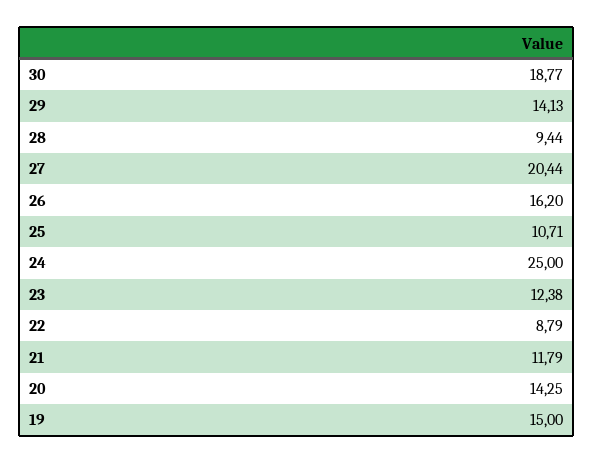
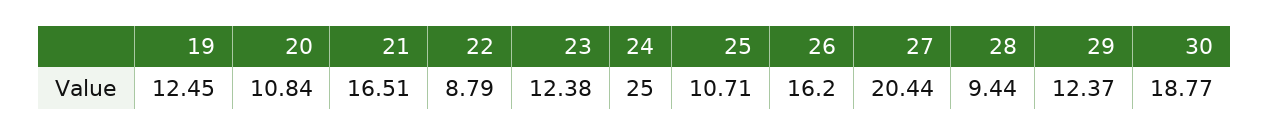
  {
    "30": 18.77,
-   "29": 14.13,
+   "29": 12.37,
    "28": 9.44,
    "27": 20.44,
    "26": 16.2,
    "25": 10.71,
    "24": 25,
    "23": 12.38,
    "22": 8.79,
-   "21": 11.79,
+   "21": 16.51,
-   "20": 14.25,
+   "20": 10.84,
-   "19": 15
+   "19": 12.45
  }

